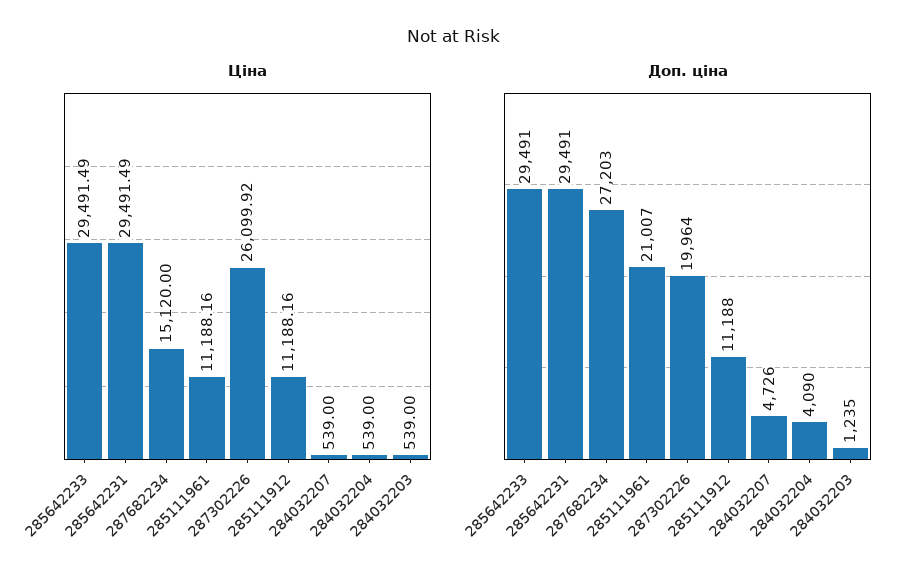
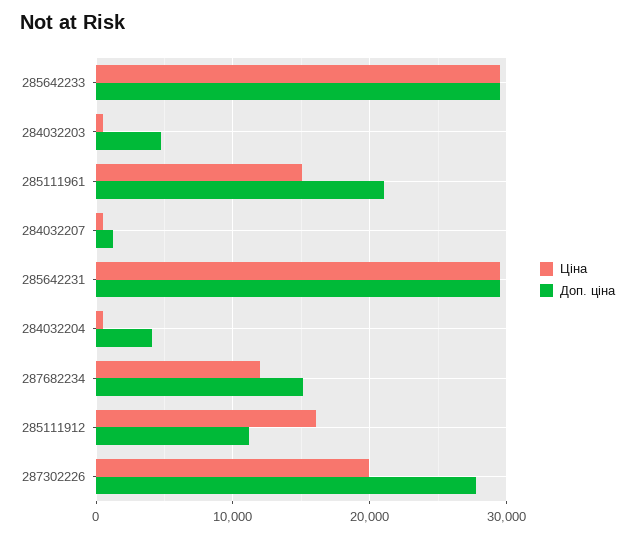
  {
    "Ціна": {
      "285642233": 29491.49,
      "285642231": 29491.49,
-     "287682234": 15120,
+     "287682234": 12000,
-     "285111961": 11188.16,
+     "285111961": 15000,
-     "287302226": 26099.92,
+     "287302226": 20000,
-     "285111912": 11188.16,
+     "285111912": 16000,
      "284032207": 539,
      "284032204": 539,
      "284032203": 539
    },
    "Доп. ціна": {
      "285642233": 29491,
      "285642231": 29491,
-     "287682234": 27203,
+     "287682234": 15000,
      "285111961": 21007,
-     "287302226": 19964,
+     "287302226": 28000,
      "285111912": 11188,
-     "284032207": 4726,
+     "284032207": 1000,
      "284032204": 4090,
-     "284032203": 1235
+     "284032203": 5000
    }
  }

